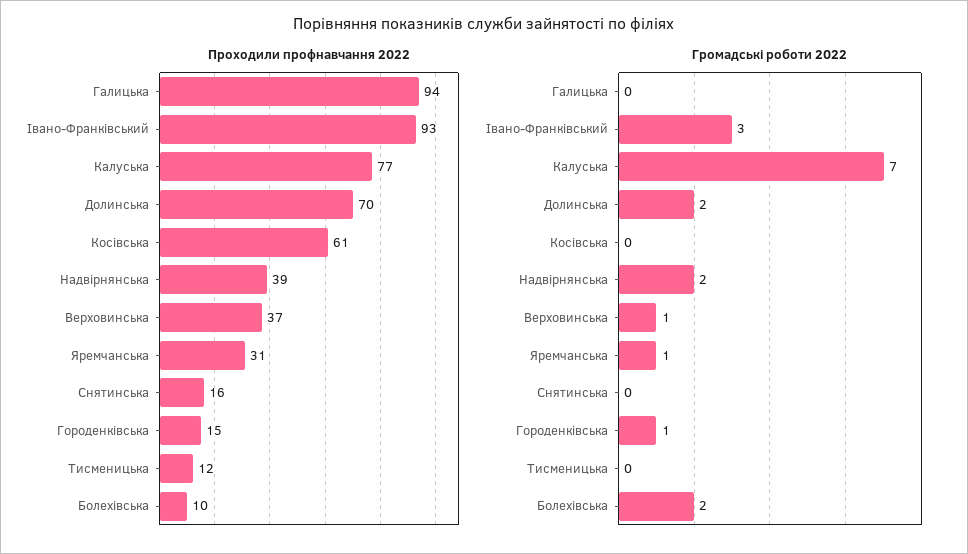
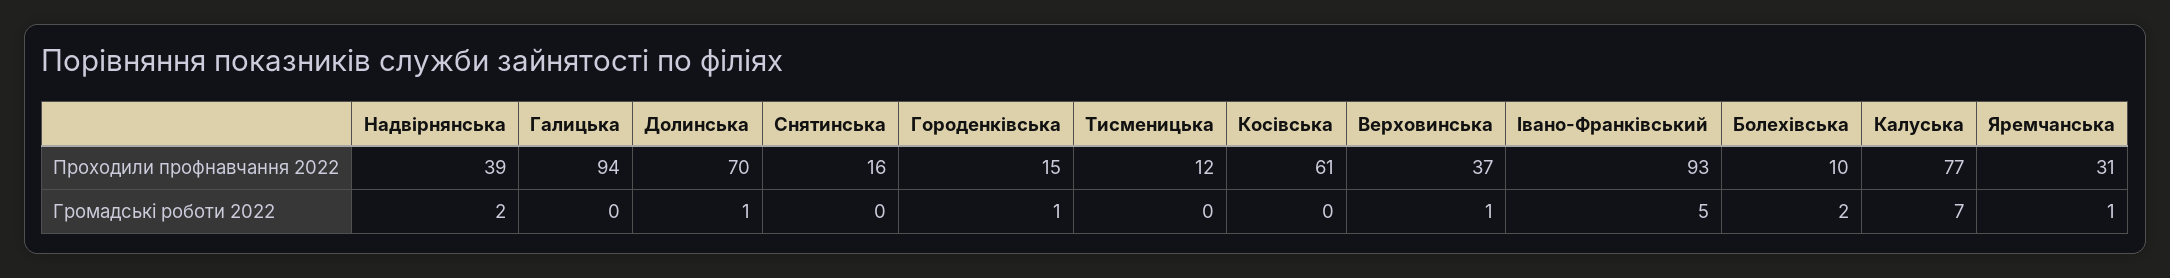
  {
    "Проходили профнавчання 2022": {
      "Галицька": 94,
      "Івано-Франківський": 93,
      "Калуська": 77,
      "Долинська": 70,
      "Косівська": 61,
      "Надвірнянська": 39,
      "Верховинська": 37,
      "Яремчанська": 31,
      "Снятинська": 16,
      "Городенківська": 15,
      "Тисменицька": 12,
      "Болехівська": 10
    },
    "Громадські роботи 2022": {
      "Галицька": 0,
-     "Івано-Франківський": 3,
+     "Івано-Франківський": 5,
      "Калуська": 7,
-     "Долинська": 2,
+     "Долинська": 1,
      "Косівська": 0,
      "Надвірнянська": 2,
      "Верховинська": 1,
      "Яремчанська": 1,
      "Снятинська": 0,
      "Городенківська": 1,
      "Тисменицька": 0,
      "Болехівська": 2
    }
  }

